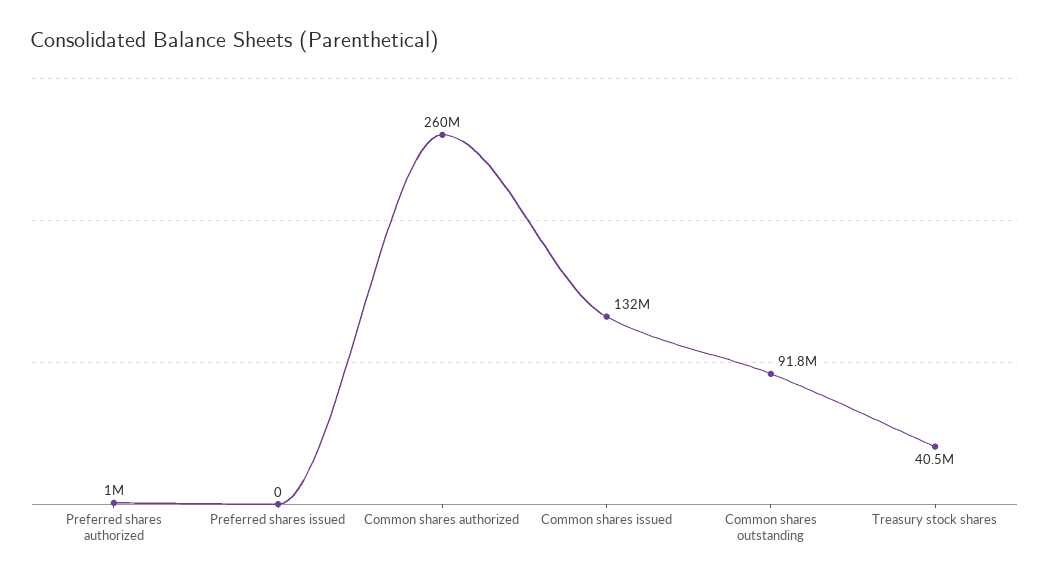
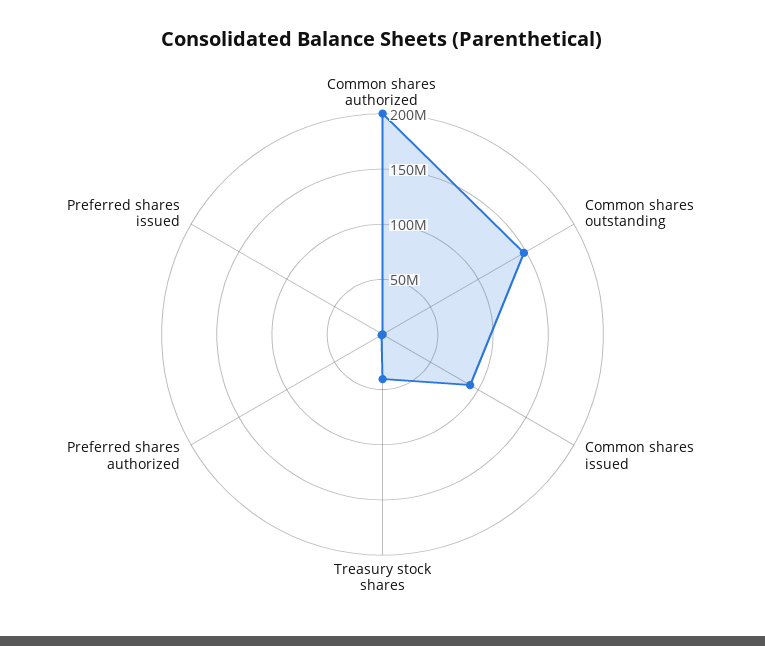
  {
    "Preferred shares authorized": 1000000,
    "Preferred shares issued": 0,
-   "Common shares authorized": 260000000,
+   "Common shares authorized": 200000000,
-   "Common shares issued": 132000000,
+   "Common shares issued": 90000000,
-   "Common shares outstanding": 91800000,
+   "Common shares outstanding": 150000000,
    "Treasury stock shares": 40500000
  }

